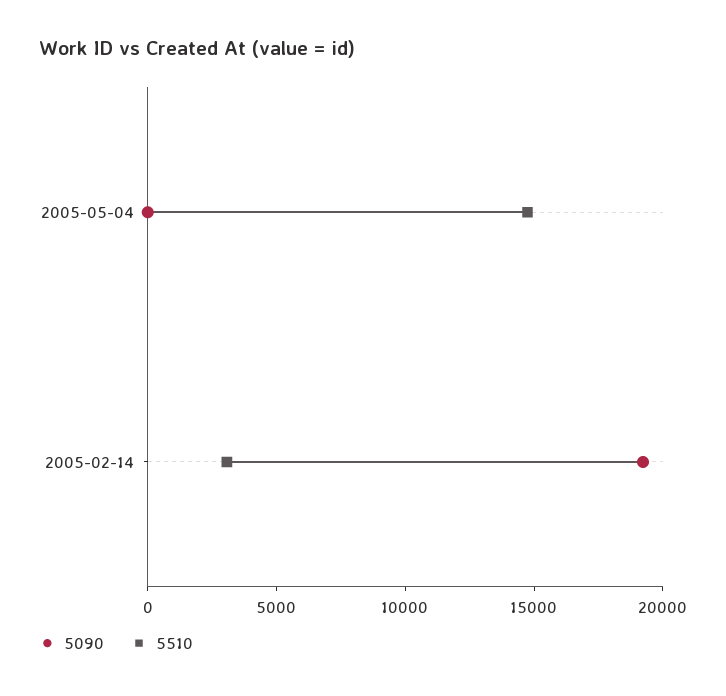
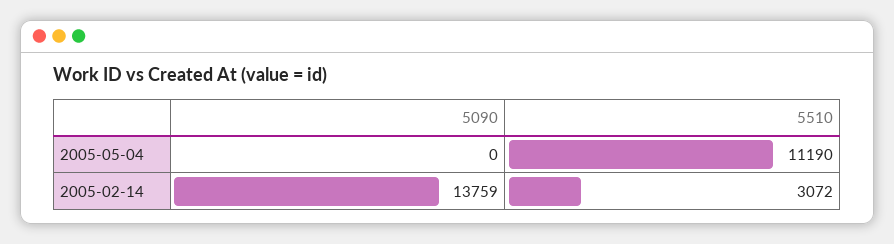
  {
    "5090": {
      "2005-05-04": 0,
-     "2005-02-14": 19000
+     "2005-02-14": 13759
    },
    "5510": {
-     "2005-05-04": 15000,
+     "2005-05-04": 11190,
      "2005-02-14": 3072
    }
  }

